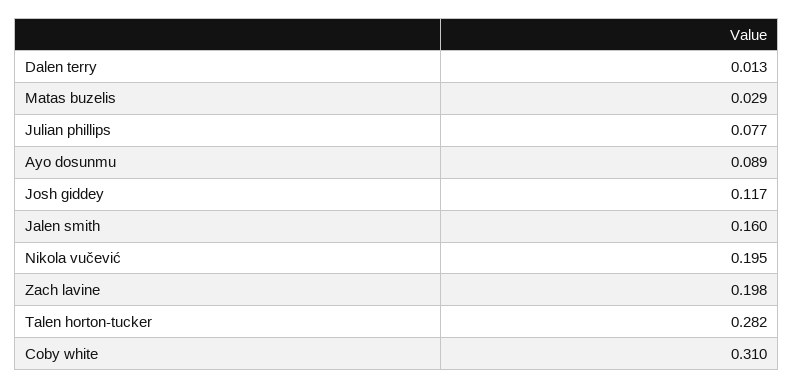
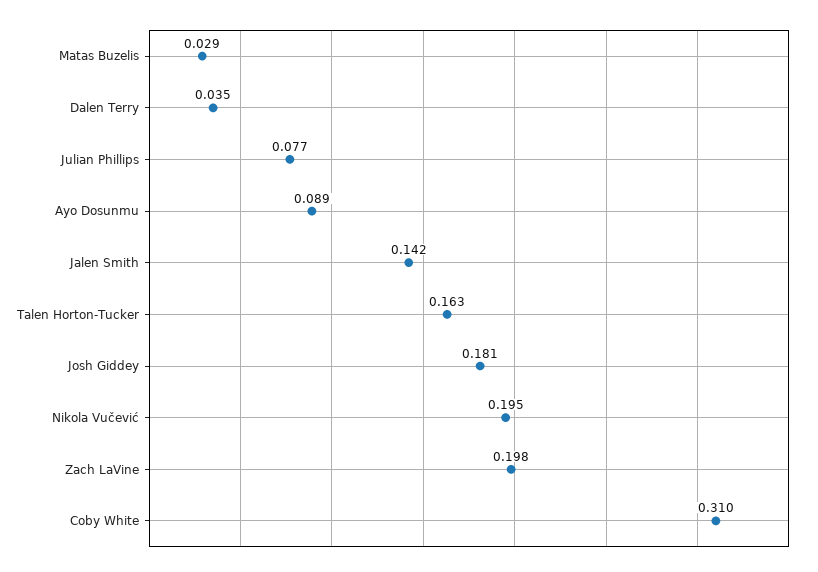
  {
-   "Dalen terry": 0.013,
+   "Dalen terry": 0.035,
    "Matas buzelis": 0.029,
    "Julian phillips": 0.077,
    "Ayo dosunmu": 0.089,
-   "Josh giddey": 0.117,
+   "Josh giddey": 0.181,
-   "Jalen smith": 0.16,
+   "Jalen smith": 0.142,
    "Nikola vučević": 0.195,
    "Zach lavine": 0.198,
-   "Talen horton-tucker": 0.282,
+   "Talen horton-tucker": 0.163,
    "Coby white": 0.31
  }

